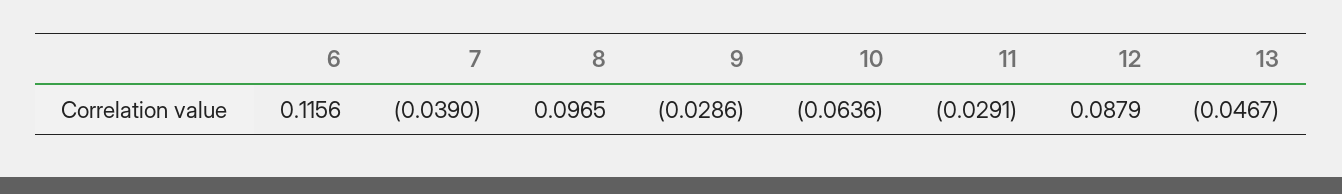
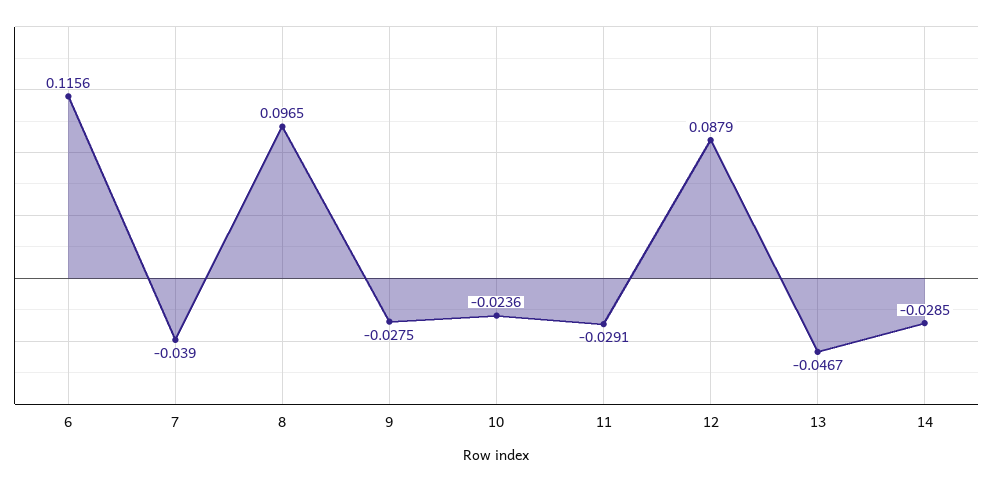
  {
    "6": 0.1156,
    "7": -0.039,
    "8": 0.0965,
-   "9": -0.0286,
+   "9": -0.0275,
-   "10": -0.0636,
+   "10": -0.0236,
    "11": -0.0291,
    "12": 0.0879,
-   "13": -0.0467
+   "13": -0.0467,
+   "14": -0.0285
  }

